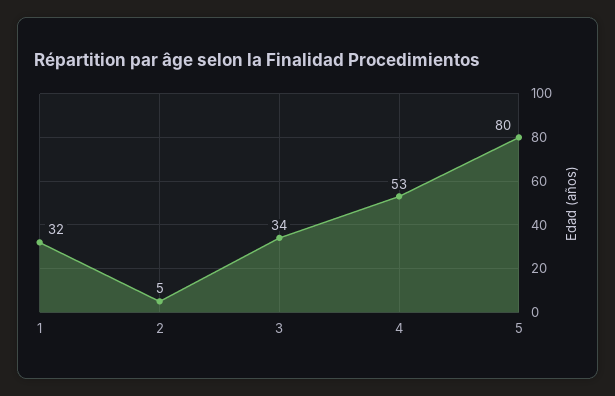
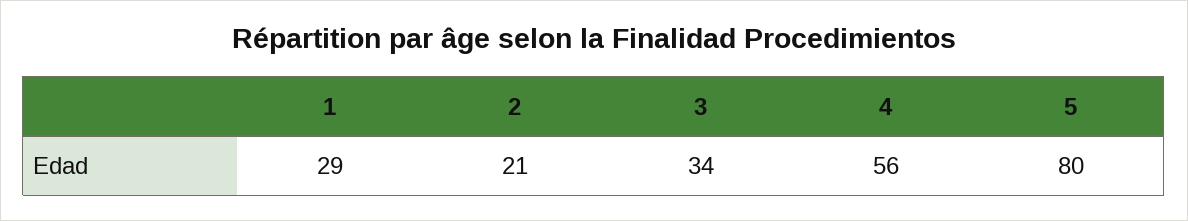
  {
-   "1": 32,
+   "1": 29,
-   "2": 5,
+   "2": 21,
    "3": 34,
-   "4": 53,
+   "4": 56,
    "5": 80
  }

